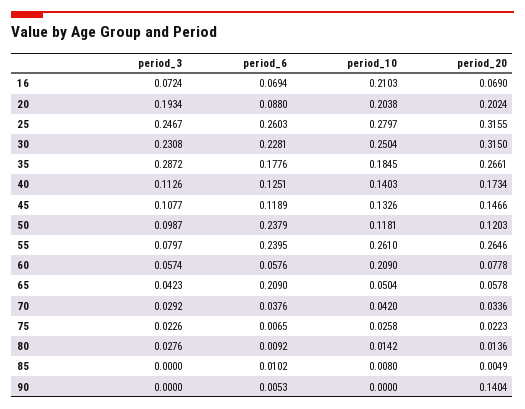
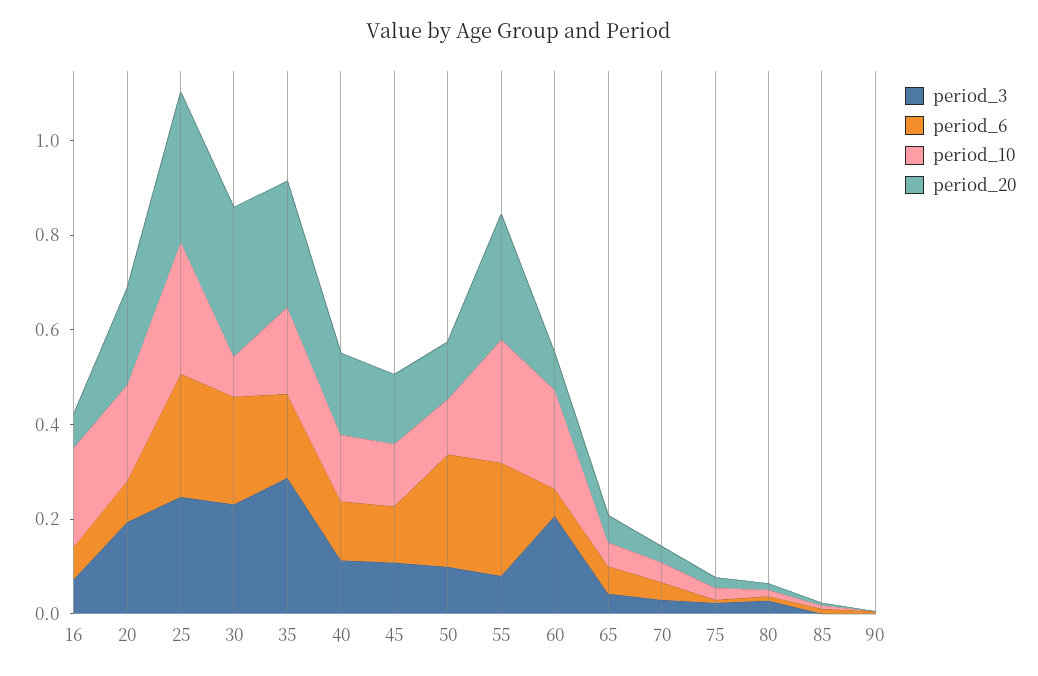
  {
    "period_3": {
      "16": 0.0724,
      "20": 0.1934,
      "25": 0.2467,
      "30": 0.2308,
      "35": 0.2872,
      "40": 0.1126,
      "45": 0.1077,
      "50": 0.0987,
      "55": 0.0797,
-     "60": 0.0574,
+     "60": 0.2,
      "65": 0.0423,
      "70": 0.0292,
      "75": 0.0226,
      "80": 0.0276,
      "85": 0,
      "90": 0
    },
    "period_6": {
      "16": 0.0694,
      "20": 0.088,
      "25": 0.2603,
      "30": 0.2281,
      "35": 0.1776,
      "40": 0.1251,
      "45": 0.1189,
      "50": 0.2379,
      "55": 0.2395,
      "60": 0.0576,
-     "65": 0.209,
+     "65": 0.05,
      "70": 0.0376,
      "75": 0.0065,
      "80": 0.0092,
      "85": 0.0102,
      "90": 0.0053
    },
    "period_10": {
      "16": 0.2103,
      "20": 0.2038,
      "25": 0.2797,
-     "30": 0.2504,
+     "30": 0.1,
      "35": 0.1845,
      "40": 0.1403,
      "45": 0.1326,
      "50": 0.1181,
      "55": 0.261,
      "60": 0.209,
      "65": 0.0504,
      "70": 0.042,
      "75": 0.0258,
      "80": 0.0142,
      "85": 0.008,
      "90": 0
    },
    "period_20": {
      "16": 0.069,
      "20": 0.2024,
      "25": 0.3155,
      "30": 0.315,
      "35": 0.2661,
      "40": 0.1734,
      "45": 0.1466,
      "50": 0.1203,
      "55": 0.2646,
      "60": 0.0778,
      "65": 0.0578,
      "70": 0.0336,
      "75": 0.0223,
      "80": 0.0136,
      "85": 0.0049,
-     "90": 0.1404
+     "90": 0
    }
  }

